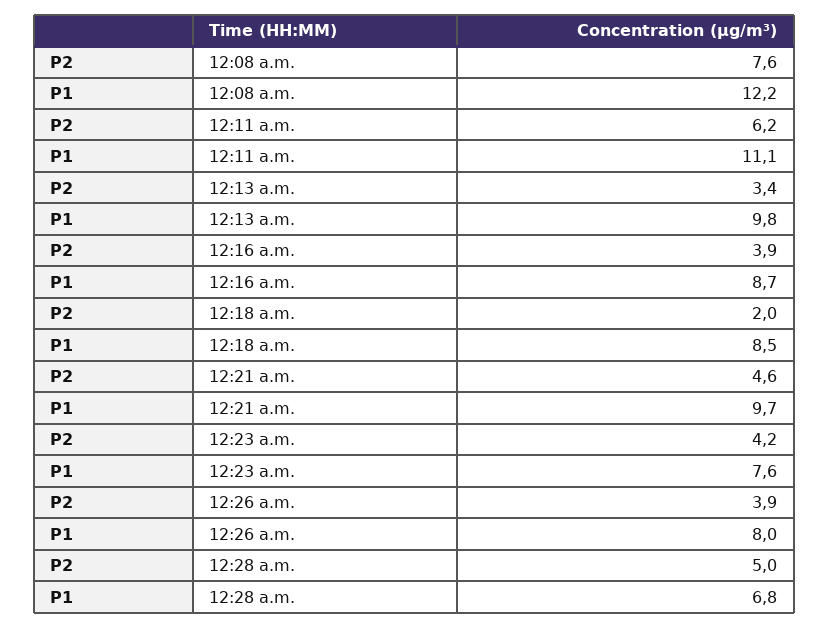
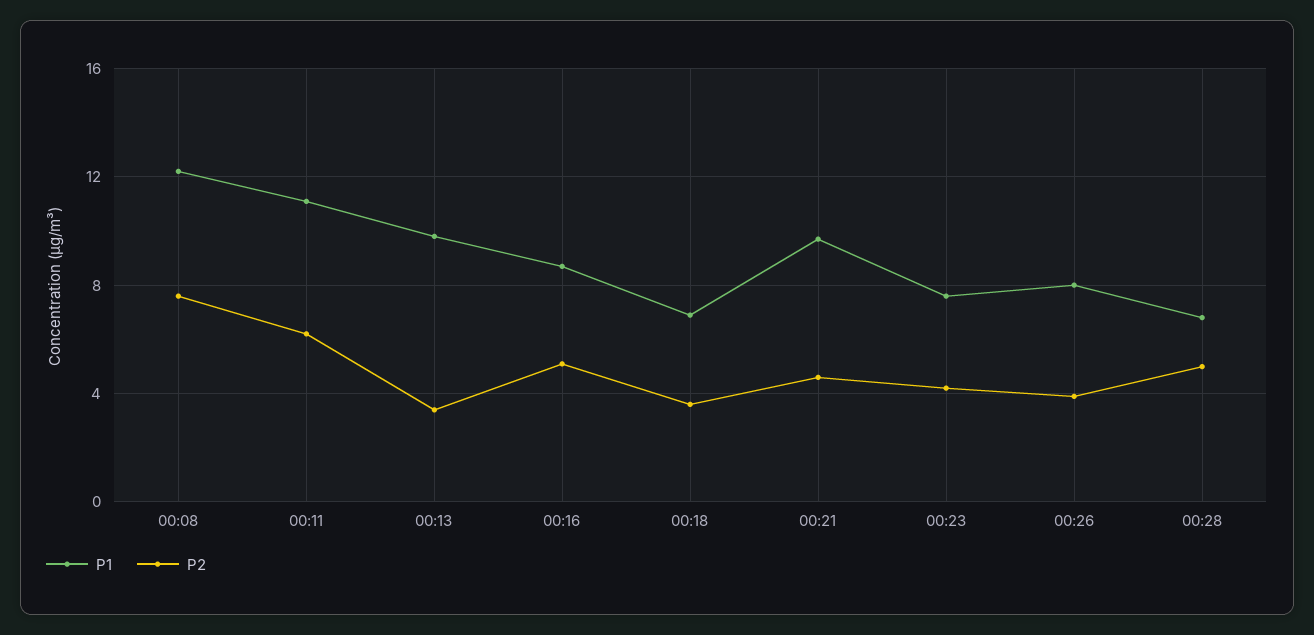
  {
    "P2": {
      "12:08 a.m.": 7.6,
      "12:11 a.m.": 6.2,
      "12:13 a.m.": 3.4,
-     "12:16 a.m.": 3.9,
+     "12:16 a.m.": 5,
-     "12:18 a.m.": 2,
+     "12:18 a.m.": 3.5,
      "12:21 a.m.": 4.6,
      "12:23 a.m.": 4.2,
      "12:26 a.m.": 3.9,
      "12:28 a.m.": 5
    },
    "P1": {
      "12:08 a.m.": 12.2,
      "12:11 a.m.": 11.1,
      "12:13 a.m.": 9.8,
      "12:16 a.m.": 8.7,
-     "12:18 a.m.": 8.5,
+     "12:18 a.m.": 7,
      "12:21 a.m.": 9.7,
      "12:23 a.m.": 7.6,
      "12:26 a.m.": 8,
      "12:28 a.m.": 6.8
    }
  }

